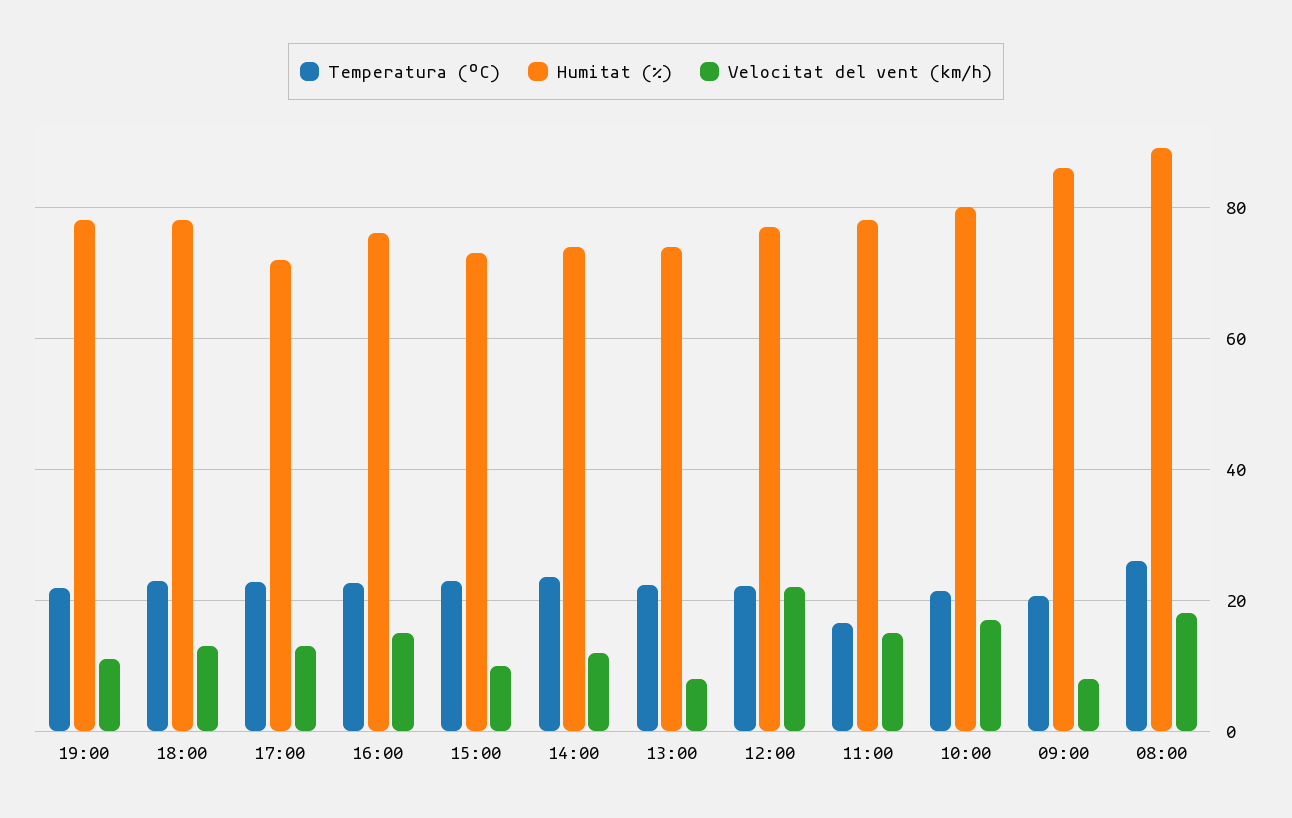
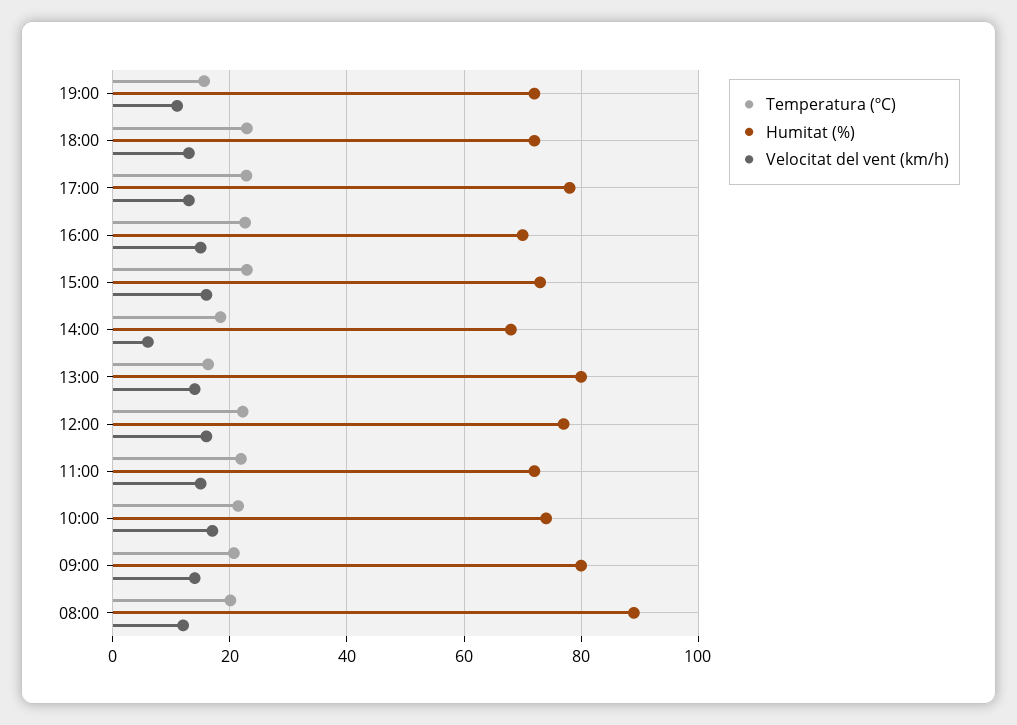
  {
    "Temperatura (ºC)": {
-     "19:00": 22,
+     "19:00": 16,
      "18:00": 22,
      "17:00": 22,
      "16:00": 22,
      "15:00": 22,
-     "14:00": 24,
+     "14:00": 18,
-     "13:00": 22,
+     "13:00": 16,
      "12:00": 22,
-     "11:00": 16,
+     "11:00": 22,
      "10:00": 22,
      "09:00": 20,
-     "08:00": 26
+     "08:00": 20
    },
    "Humitat (%)": {
-     "19:00": 78,
+     "19:00": 72,
-     "18:00": 78,
+     "18:00": 72,
-     "17:00": 72,
+     "17:00": 78,
-     "16:00": 76,
+     "16:00": 70,
      "15:00": 74,
-     "14:00": 74,
+     "14:00": 68,
-     "13:00": 74,
+     "13:00": 80,
      "12:00": 78,
-     "11:00": 78,
+     "11:00": 72,
-     "10:00": 80,
+     "10:00": 74,
-     "09:00": 86,
+     "09:00": 80,
      "08:00": 90
    },
    "Velocitat del vent (km/h)": {
      "19:00": 12,
      "18:00": 14,
      "17:00": 14,
      "16:00": 16,
-     "15:00": 10,
+     "15:00": 16,
-     "14:00": 12,
+     "14:00": 6,
-     "13:00": 8,
+     "13:00": 14,
-     "12:00": 22,
+     "12:00": 16,
      "11:00": 16,
      "10:00": 18,
-     "09:00": 8,
+     "09:00": 14,
-     "08:00": 18
+     "08:00": 12
    }
  }

